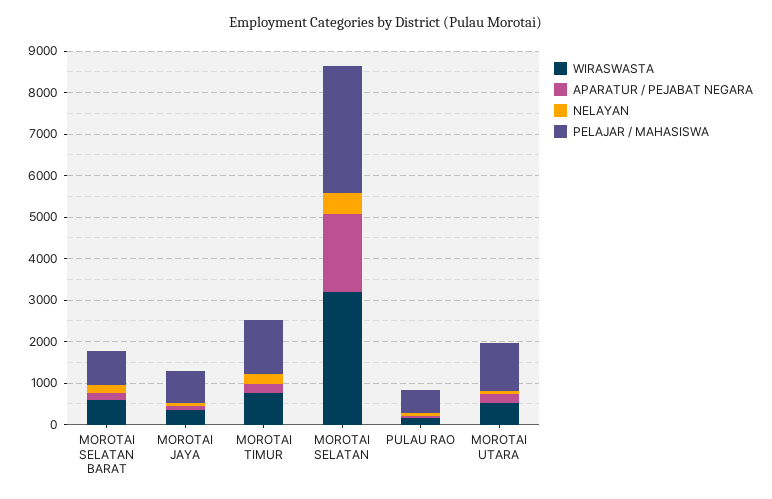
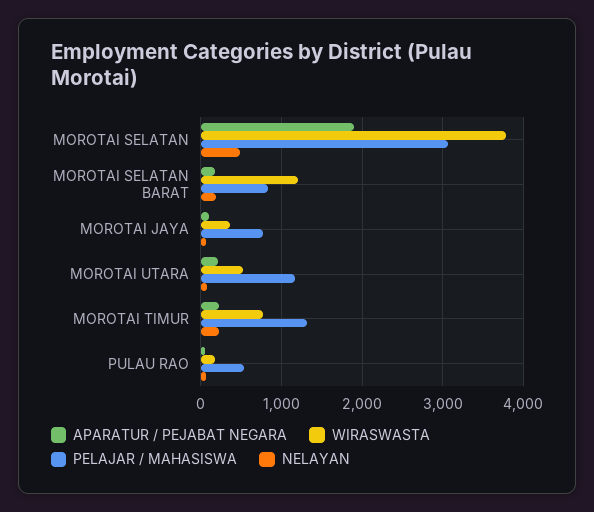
  {
    "WIRASWASTA": {
-     "MOROTAI SELATAN BARAT": 600,
+     "MOROTAI SELATAN BARAT": 1200,
      "MOROTAI JAYA": 400,
      "MOROTAI TIMUR": 800,
-     "MOROTAI SELATAN": 3200,
+     "MOROTAI SELATAN": 3800,
      "PULAU RAO": 200,
      "MOROTAI UTARA": 500
    },
    "APARATUR / PEJABAT NEGARA": {
      "MOROTAI SELATAN BARAT": 200,
      "MOROTAI JAYA": 100,
      "MOROTAI TIMUR": 200,
      "MOROTAI SELATAN": 1900,
      "PULAU RAO": 0,
      "MOROTAI UTARA": 200
    },
    "NELAYAN": {
      "MOROTAI SELATAN BARAT": 200,
      "MOROTAI JAYA": 100,
      "MOROTAI TIMUR": 200,
      "MOROTAI SELATAN": 500,
      "PULAU RAO": 100,
      "MOROTAI UTARA": 100
    },
    "PELAJAR / MAHASISWA": {
      "MOROTAI SELATAN BARAT": 800,
      "MOROTAI JAYA": 800,
      "MOROTAI TIMUR": 1300,
      "MOROTAI SELATAN": 3100,
      "PULAU RAO": 500,
      "MOROTAI UTARA": 1200
    }
  }

